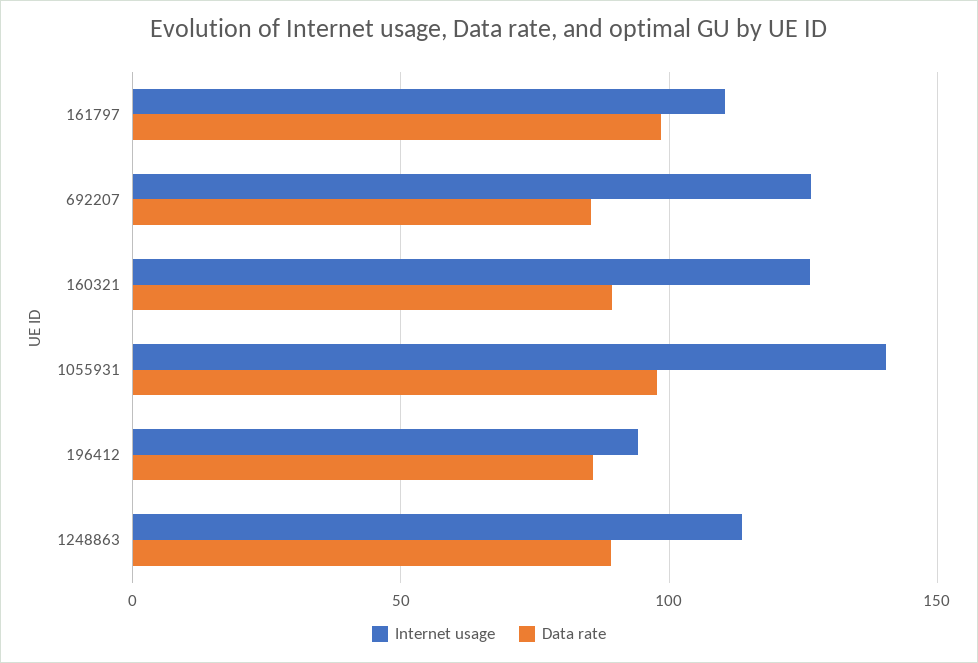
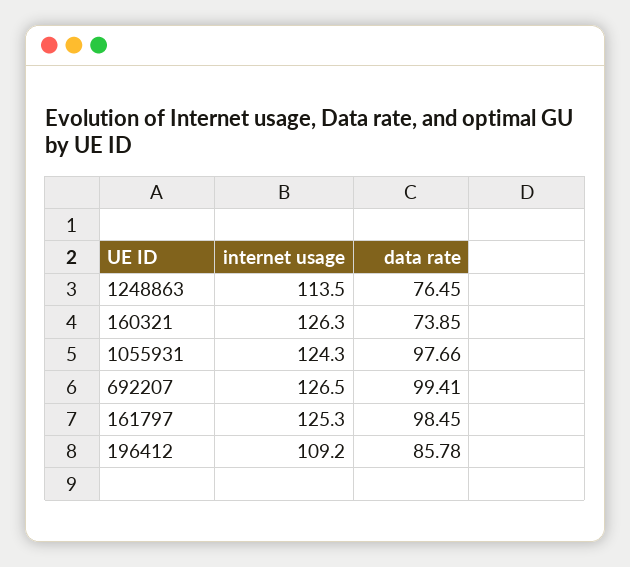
  {
    "Internet usage": {
-     "161797": 110,
+     "161797": 125.3,
      "692207": 126.5,
      "160321": 126.3,
-     "1055931": 140,
+     "1055931": 124.3,
-     "196412": 95,
+     "196412": 109.2,
      "1248863": 113.5
    },
    "Data rate": {
      "161797": 98.45,
-     "692207": 85,
+     "692207": 99.41,
-     "160321": 90,
+     "160321": 73.85,
      "1055931": 97.66,
      "196412": 85.78,
-     "1248863": 90
+     "1248863": 76.45
    }
  }

